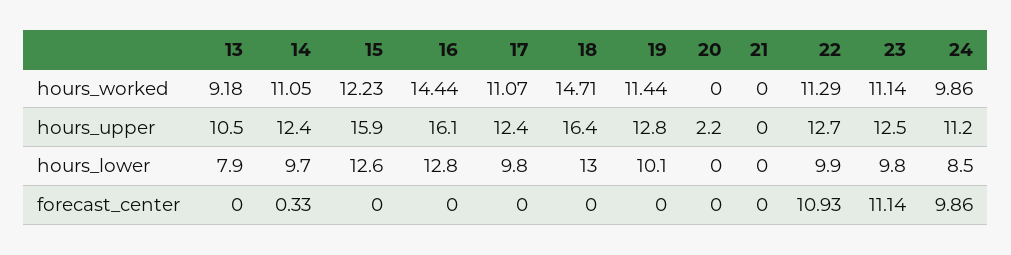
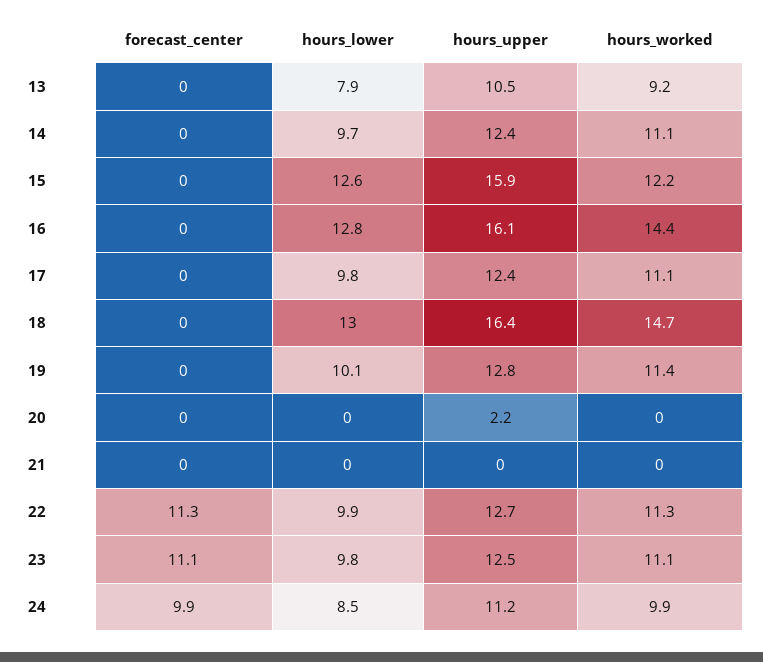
  {
    "13": {
      "hours_worked": 9.18,
      "hours_upper": 10.5,
      "hours_lower": 7.9,
      "forecast_center": 0
    },
    "14": {
      "hours_worked": 11.05,
      "hours_upper": 12.4,
      "hours_lower": 9.7,
-     "forecast_center": 0.33
+     "forecast_center": 0
    },
    "15": {
      "hours_worked": 12.23,
      "hours_upper": 15.9,
      "hours_lower": 12.6,
      "forecast_center": 0
    },
    "16": {
      "hours_worked": 14.44,
      "hours_upper": 16.1,
      "hours_lower": 12.8,
      "forecast_center": 0
    },
    "17": {
      "hours_worked": 11.07,
      "hours_upper": 12.4,
      "hours_lower": 9.8,
      "forecast_center": 0
    },
    "18": {
      "hours_worked": 14.71,
      "hours_upper": 16.4,
      "hours_lower": 13,
      "forecast_center": 0
    },
    "19": {
      "hours_worked": 11.44,
      "hours_upper": 12.8,
      "hours_lower": 10.1,
      "forecast_center": 0
    },
    "20": {
      "hours_worked": 0,
      "hours_upper": 2.2,
      "hours_lower": 0,
      "forecast_center": 0
    },
    "21": {
      "hours_worked": 0,
      "hours_upper": 0,
      "hours_lower": 0,
      "forecast_center": 0
    },
    "22": {
      "hours_worked": 11.29,
      "hours_upper": 12.7,
      "hours_lower": 9.9,
-     "forecast_center": 10.93
+     "forecast_center": 11.3
    },
    "23": {
      "hours_worked": 11.14,
      "hours_upper": 12.5,
      "hours_lower": 9.8,
      "forecast_center": 11.14
    },
    "24": {
      "hours_worked": 9.86,
      "hours_upper": 11.2,
      "hours_lower": 8.5,
      "forecast_center": 9.86
    }
  }

